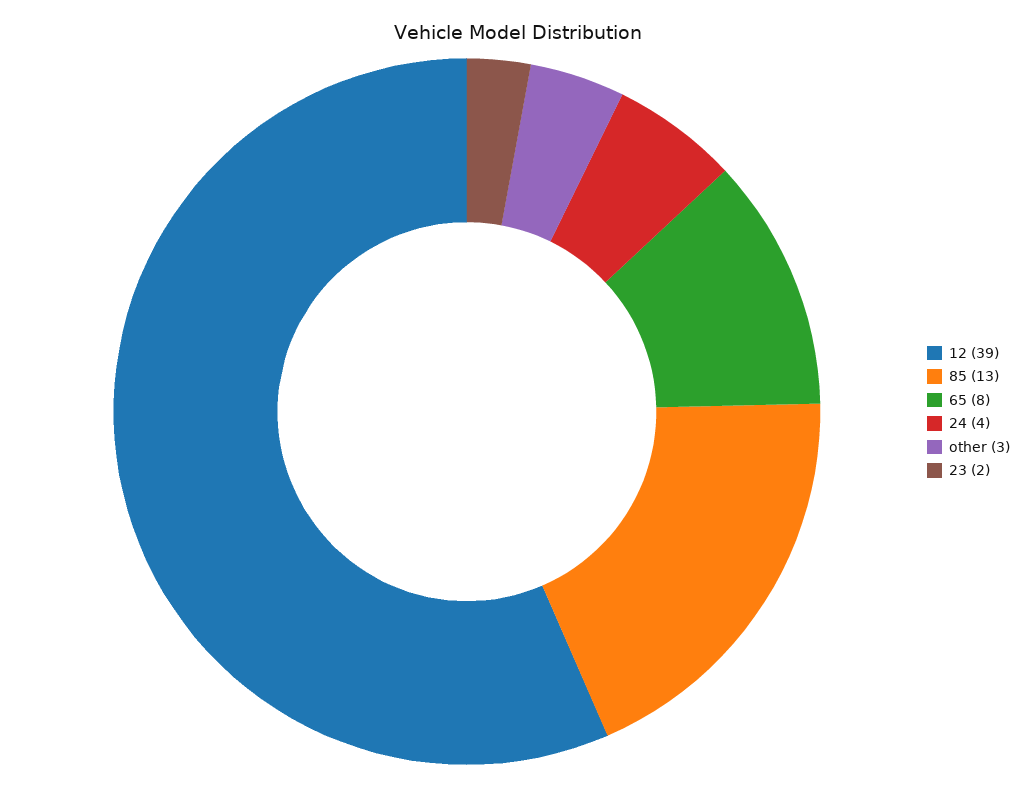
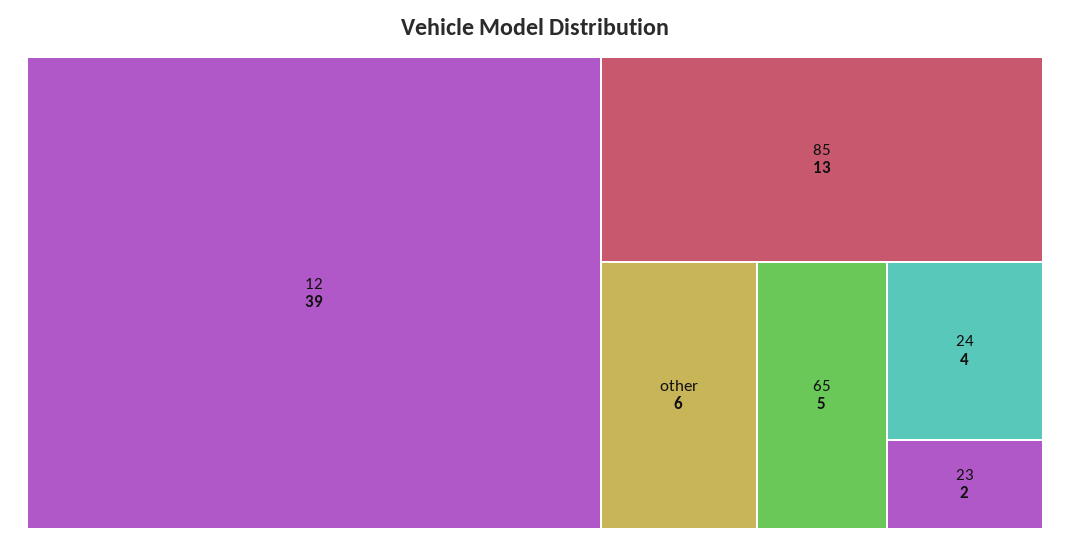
  {
    "12": 39,
    "85": 13,
-   "65": 8,
+   "65": 5,
    "24": 4,
-   "other": 3,
+   "other": 6,
    "23": 2
  }

